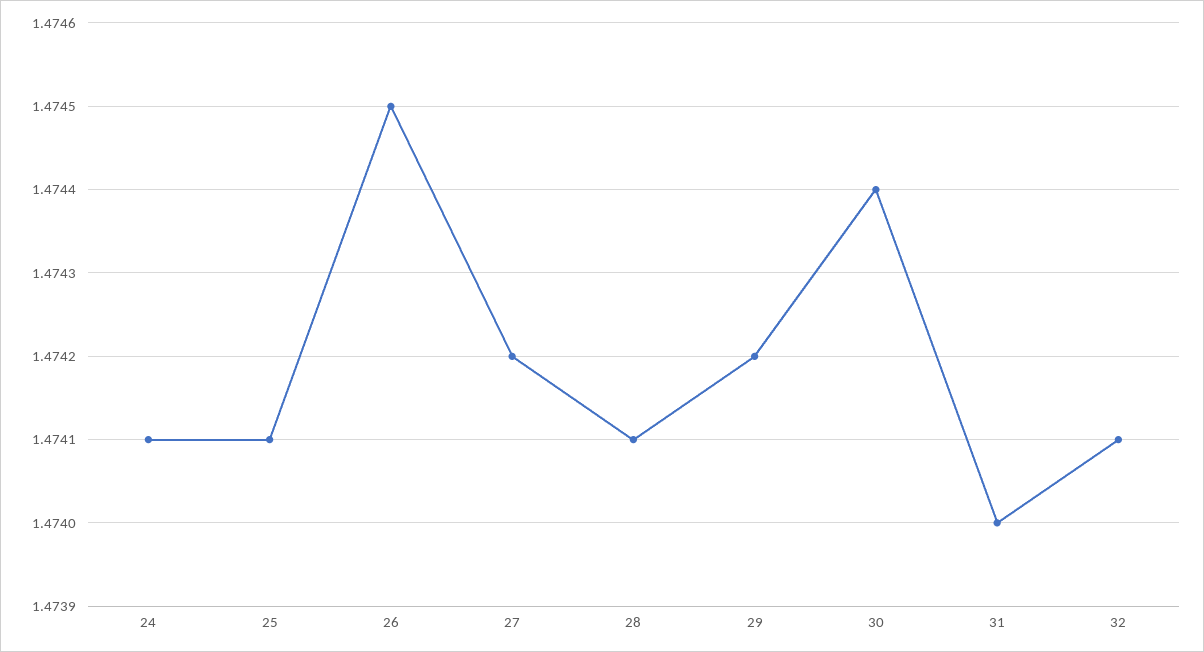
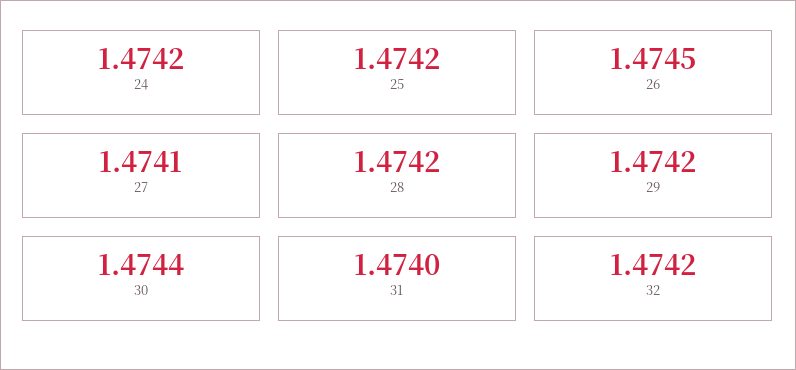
  {
-   "24": 1.4741,
+   "24": 1.4742,
-   "25": 1.4741,
+   "25": 1.4742,
    "26": 1.4745,
-   "27": 1.4742,
+   "27": 1.4741,
-   "28": 1.4741,
+   "28": 1.4742,
    "29": 1.4742,
    "30": 1.4744,
    "31": 1.474,
-   "32": 1.4741
+   "32": 1.4742
  }

